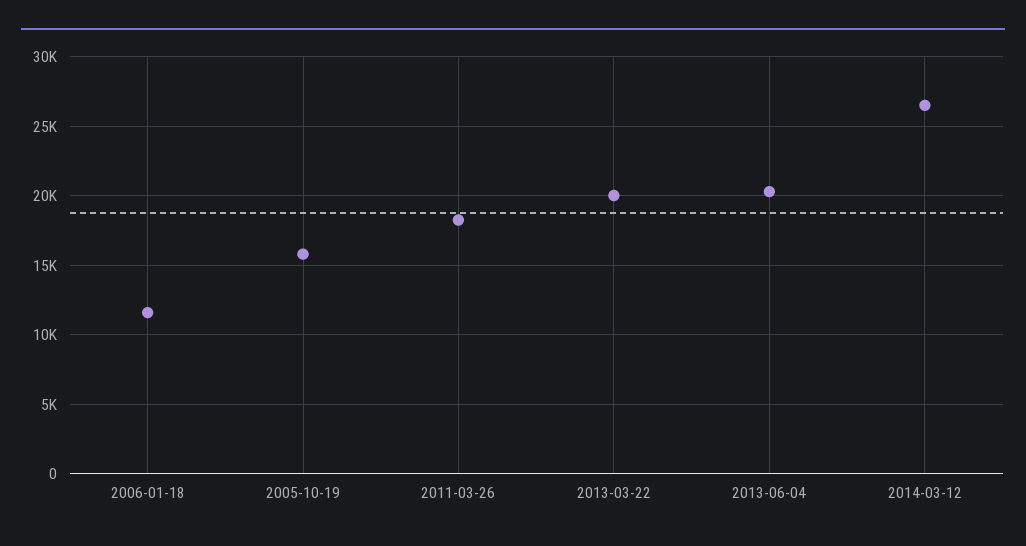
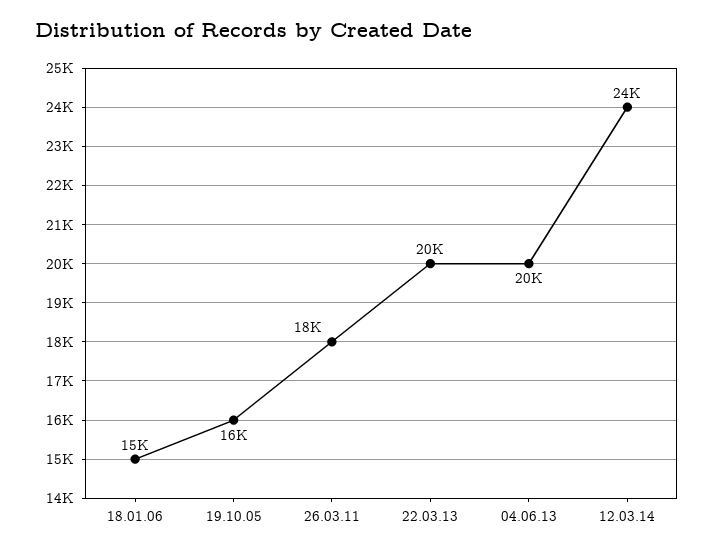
  {
-   "2006-01-18": 11500,
+   "2006-01-18": 15000,
    "2005-10-19": 16000,
    "2011-03-26": 18000,
    "2013-03-22": 20000,
    "2013-06-04": 20000,
-   "2014-03-12": 26500
+   "2014-03-12": 24000
  }

